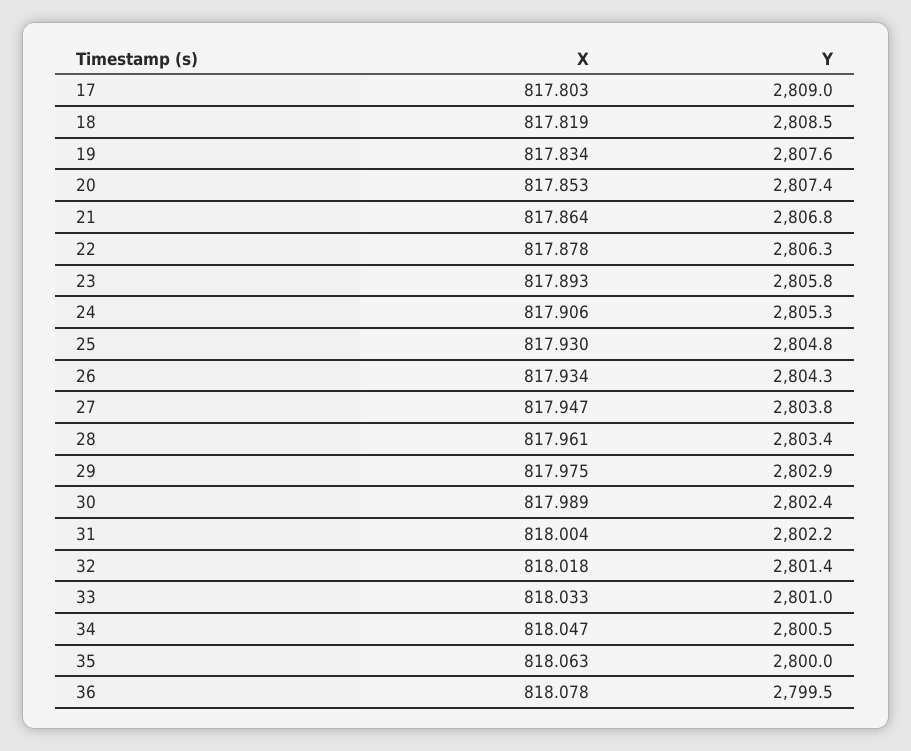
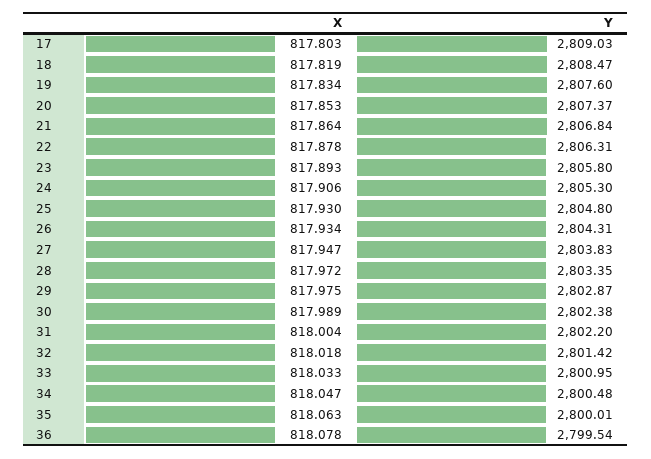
  {
    "X": {
      "17": 817.803,
      "18": 817.819,
      "19": 817.834,
      "20": 817.853,
      "21": 817.864,
      "22": 817.878,
      "23": 817.893,
      "24": 817.906,
      "25": 817.93,
      "26": 817.934,
      "27": 817.947,
-     "28": 817.961,
+     "28": 817.972,
      "29": 817.975,
      "30": 817.989,
      "31": 818.004,
      "32": 818.018,
      "33": 818.033,
      "34": 818.047,
      "35": 818.063,
      "36": 818.078
    },
    "Y": {
      "17": 2809.03,
      "18": 2808.47,
      "19": 2807.6,
      "20": 2807.37,
      "21": 2806.84,
      "22": 2806.31,
      "23": 2805.8,
      "24": 2805.3,
      "25": 2804.8,
      "26": 2804.31,
      "27": 2803.83,
      "28": 2803.35,
      "29": 2802.87,
      "30": 2802.38,
      "31": 2802.2,
      "32": 2801.42,
      "33": 2800.95,
      "34": 2800.48,
      "35": 2800.01,
      "36": 2799.54
    }
  }

